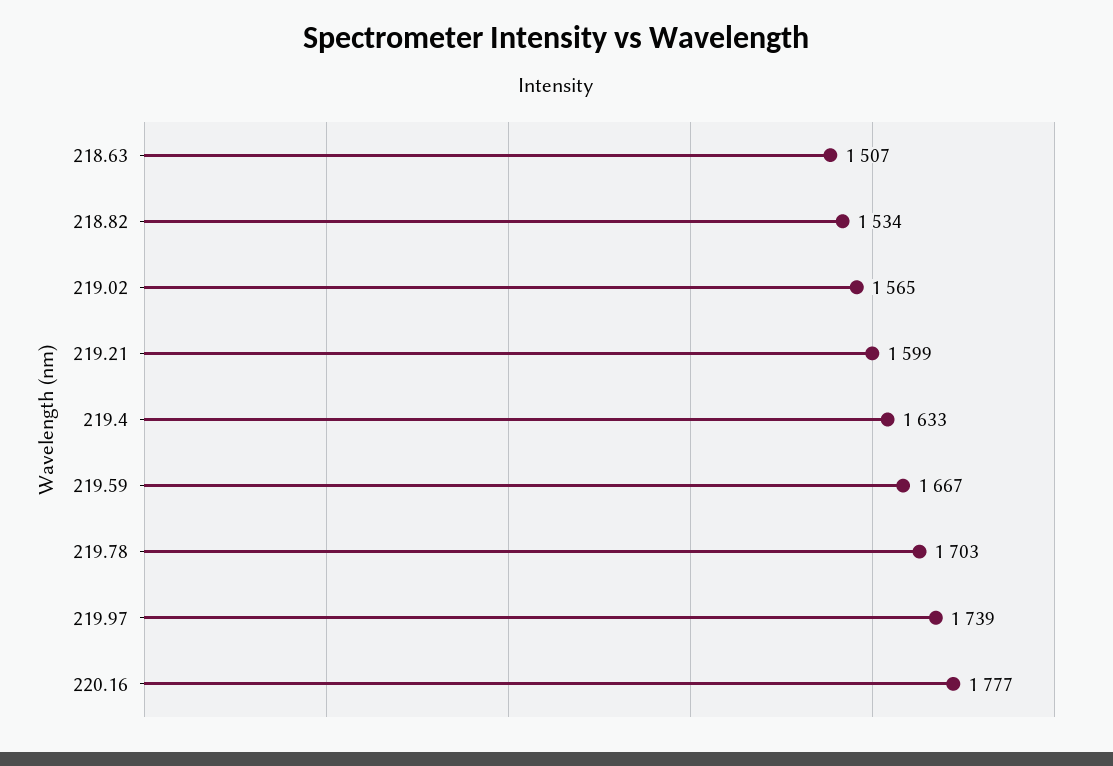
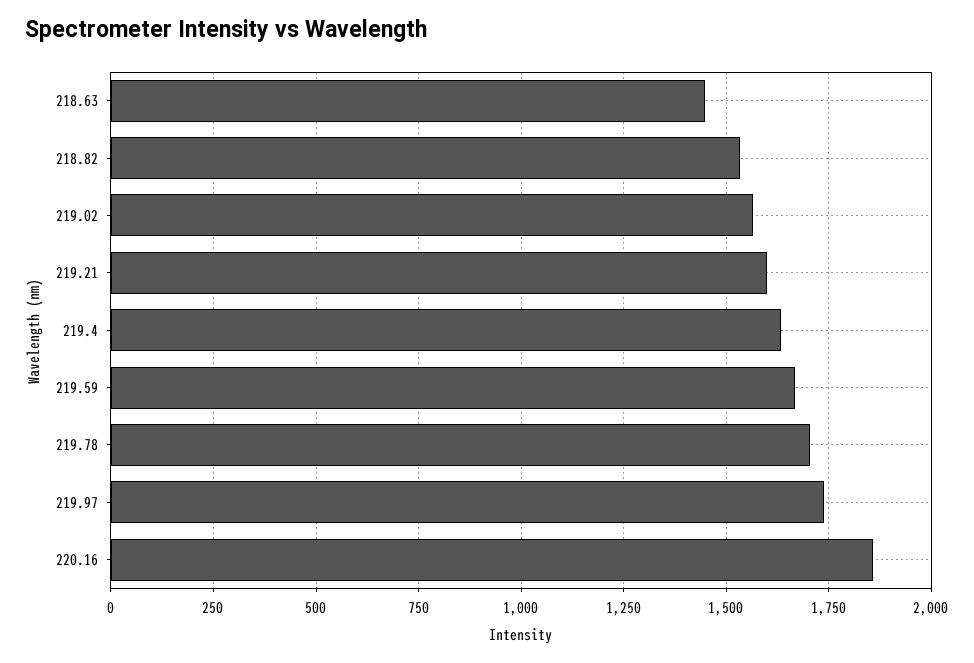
  {
-   "218.63": 1507,
+   "218.63": 1450,
    "218.82": 1534,
    "219.02": 1565,
    "219.21": 1599,
    "219.4": 1633,
    "219.59": 1667,
    "219.78": 1703,
    "219.97": 1739,
-   "220.16": 1777
+   "220.16": 1850
  }

